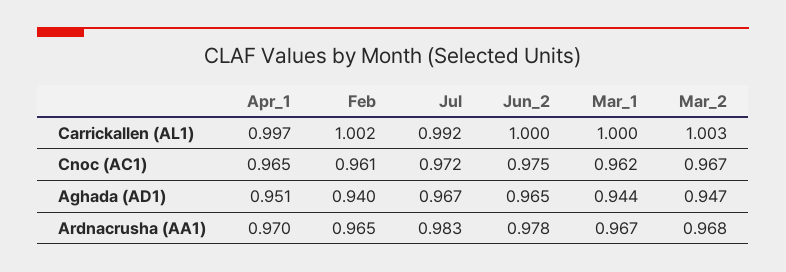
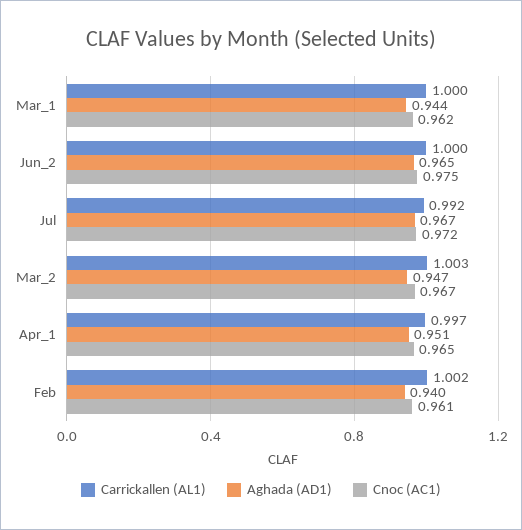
  {
    "Carrickallen (AL1)": {
      "Apr_1": 0.997,
      "Feb": 1.002,
      "Jul": 0.992,
      "Jun_2": 1,
      "Mar_1": 1,
      "Mar_2": 1.003
    },
    "Cnoc (AC1)": {
      "Apr_1": 0.965,
      "Feb": 0.961,
      "Jul": 0.972,
      "Jun_2": 0.975,
      "Mar_1": 0.962,
      "Mar_2": 0.967
    },
    "Aghada (AD1)": {
      "Apr_1": 0.951,
      "Feb": 0.94,
      "Jul": 0.967,
      "Jun_2": 0.965,
      "Mar_1": 0.944,
      "Mar_2": 0.947
-   },
+   }
-   "Ardnacrusha (AA1)": {
-     "Apr_1": 0.97,
-     "Feb": 0.965,
-     "Jul": 0.983,
-     "Jun_2": 0.978,
-     "Mar_1": 0.967,
-     "Mar_2": 0.968
-   }
  }

